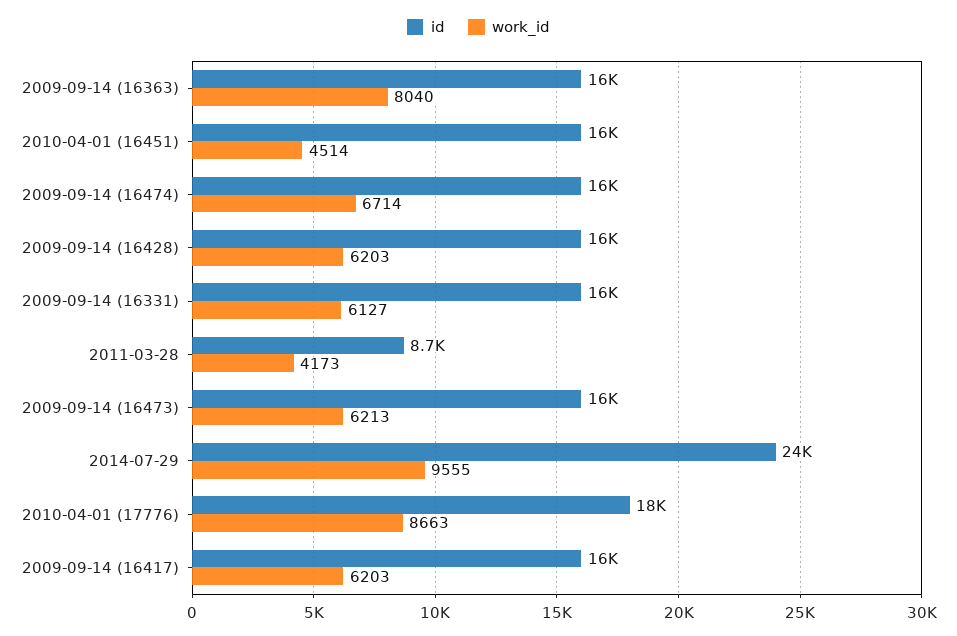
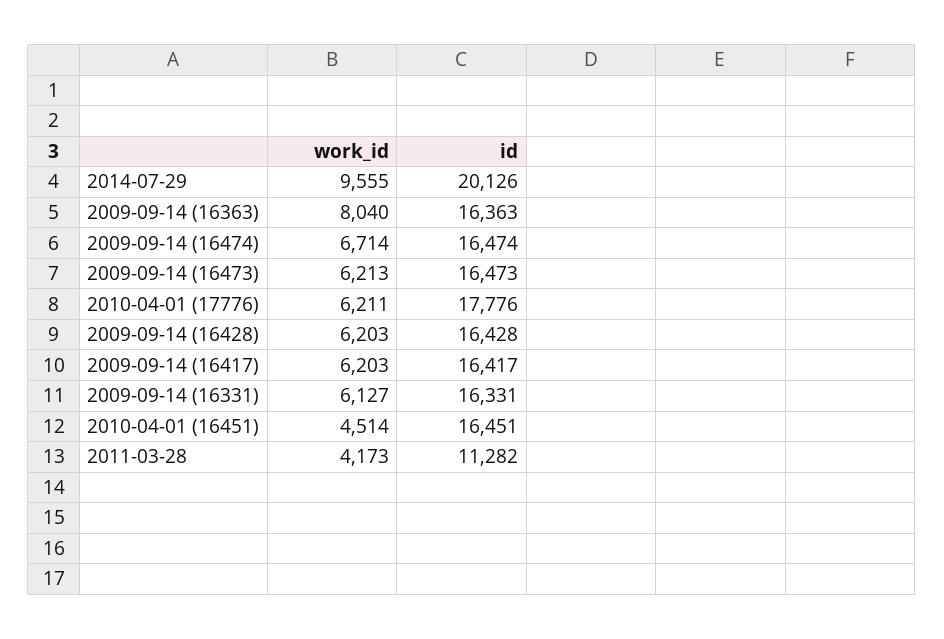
  {
    "id": {
      "2009-09-14 (16363)": 16363,
      "2010-04-01 (16451)": 16451,
      "2009-09-14 (16474)": 16474,
      "2009-09-14 (16428)": 16428,
      "2009-09-14 (16331)": 16331,
-     "2011-03-28": 8700,
+     "2011-03-28": 11282,
      "2009-09-14 (16473)": 16473,
-     "2014-07-29": 24000,
+     "2014-07-29": 20126,
      "2010-04-01 (17776)": 17776,
      "2009-09-14 (16417)": 16417
    },
    "work_id": {
      "2009-09-14 (16363)": 8040,
      "2010-04-01 (16451)": 4514,
      "2009-09-14 (16474)": 6714,
      "2009-09-14 (16428)": 6203,
      "2009-09-14 (16331)": 6127,
      "2011-03-28": 4173,
      "2009-09-14 (16473)": 6213,
      "2014-07-29": 9555,
-     "2010-04-01 (17776)": 8663,
+     "2010-04-01 (17776)": 6211,
      "2009-09-14 (16417)": 6203
    }
  }

